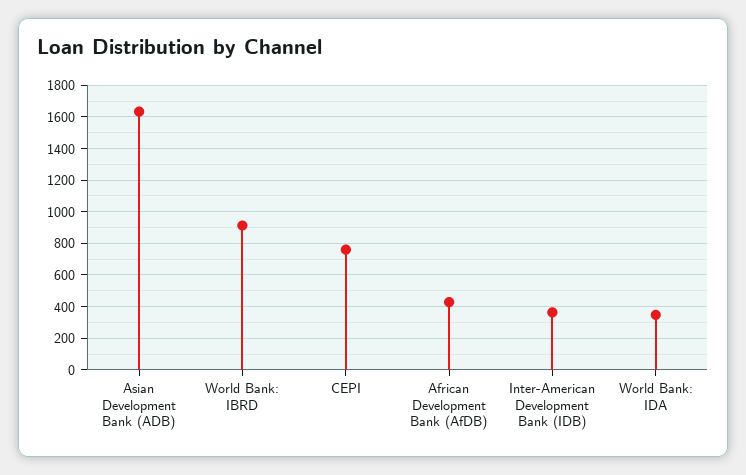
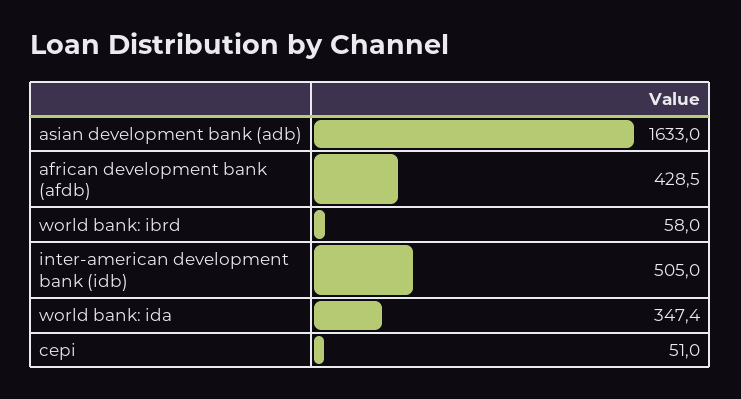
  {
    "Asian Development Bank (ADB)": 1633,
-   "World Bank: IBRD": 900,
+   "World Bank: IBRD": 58,
-   "CEPI": 750,
+   "CEPI": 51,
    "African Development Bank (AfDB)": 428.5,
-   "Inter-American Development Bank (IDB)": 350,
+   "Inter-American Development Bank (IDB)": 505,
    "World Bank: IDA": 347.4
  }

